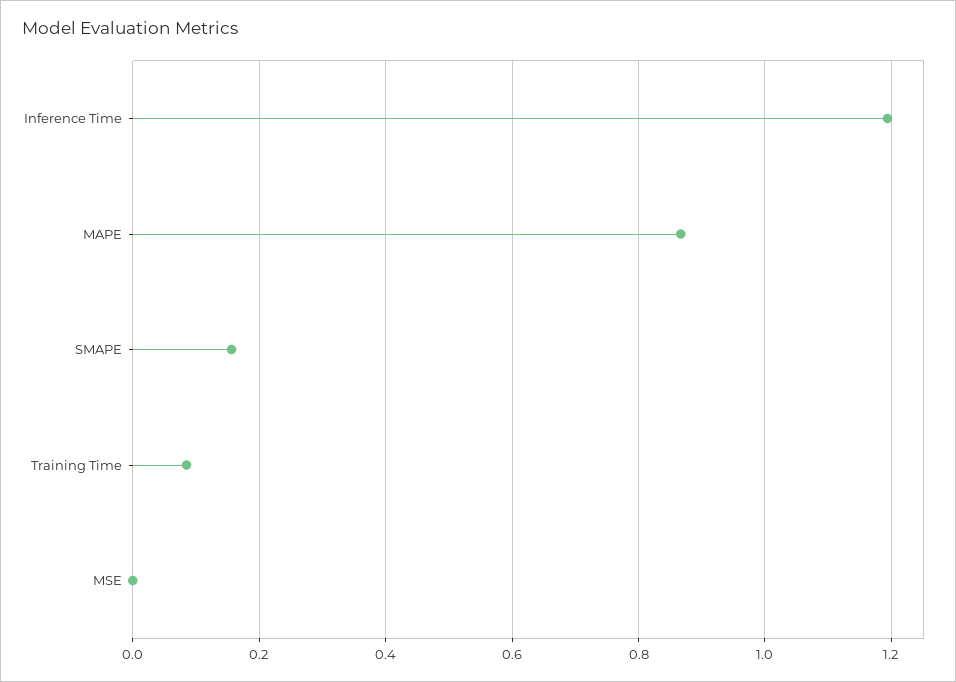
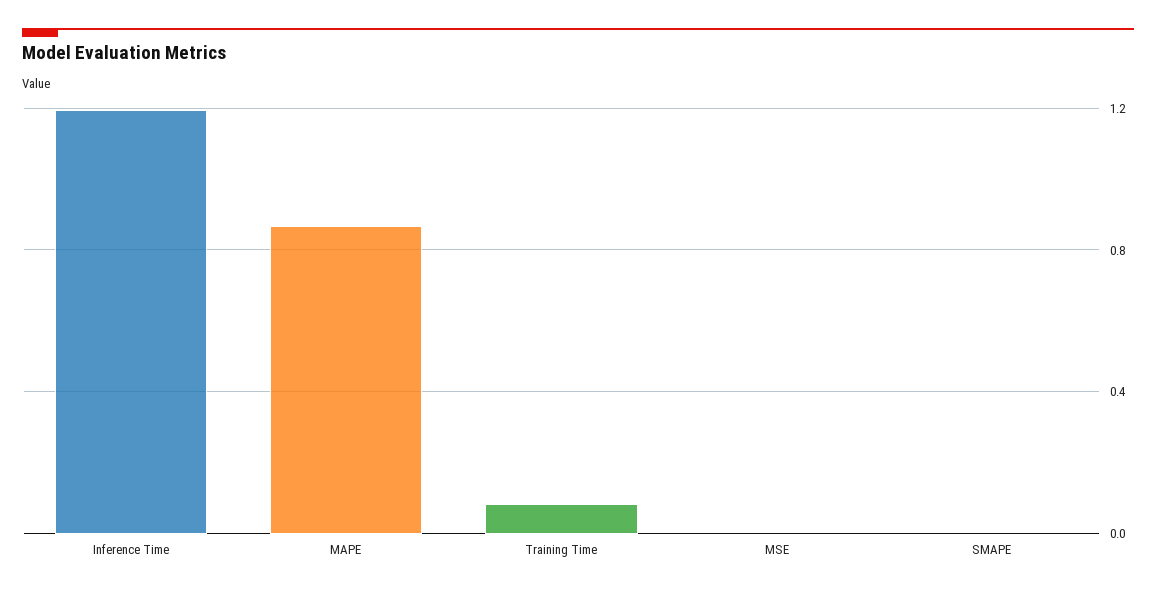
  {
    "Inference Time": 1.2,
    "MAPE": 0.86,
-   "SMAPE": 0.16,
+   "SMAPE": 0,
    "Training Time": 0.08,
    "MSE": 0
  }

